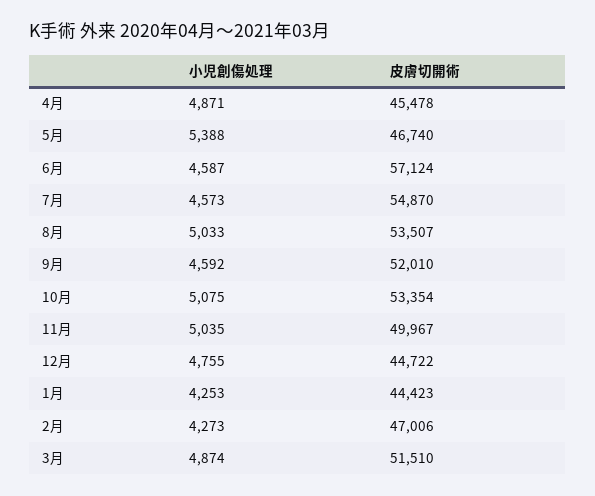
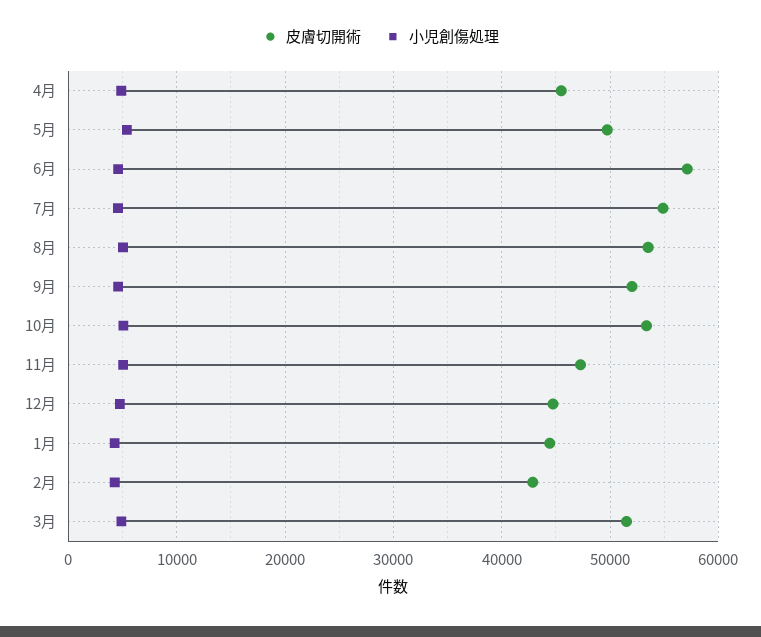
  {
    "小児創傷処理": {
      "4月": 4871,
      "5月": 5388,
      "6月": 4587,
      "7月": 4573,
      "8月": 5033,
      "9月": 4592,
      "10月": 5075,
      "11月": 5035,
      "12月": 4755,
      "1月": 4253,
      "2月": 4273,
      "3月": 4874
    },
    "皮膚切開術": {
      "4月": 45478,
-     "5月": 46740,
+     "5月": 50000,
      "6月": 57124,
      "7月": 54870,
      "8月": 53507,
      "9月": 52010,
      "10月": 53354,
-     "11月": 49967,
+     "11月": 47000,
      "12月": 44722,
      "1月": 44423,
-     "2月": 47006,
+     "2月": 43000,
      "3月": 51510
    }
  }

